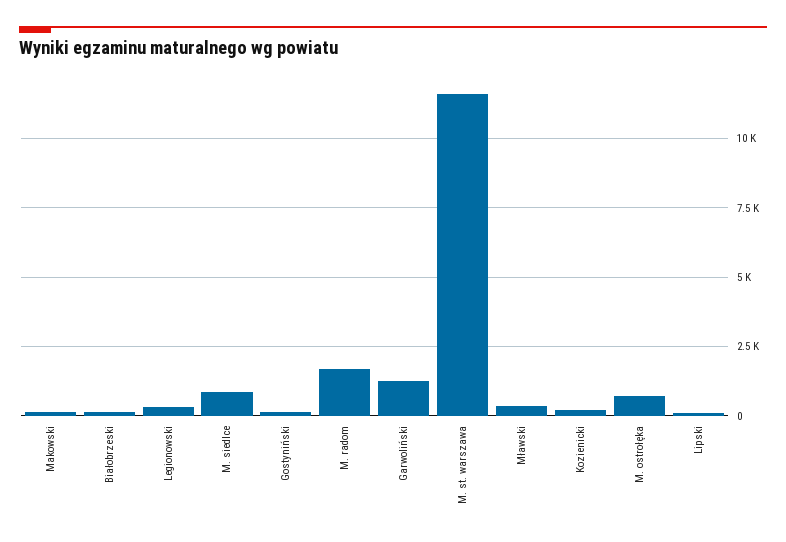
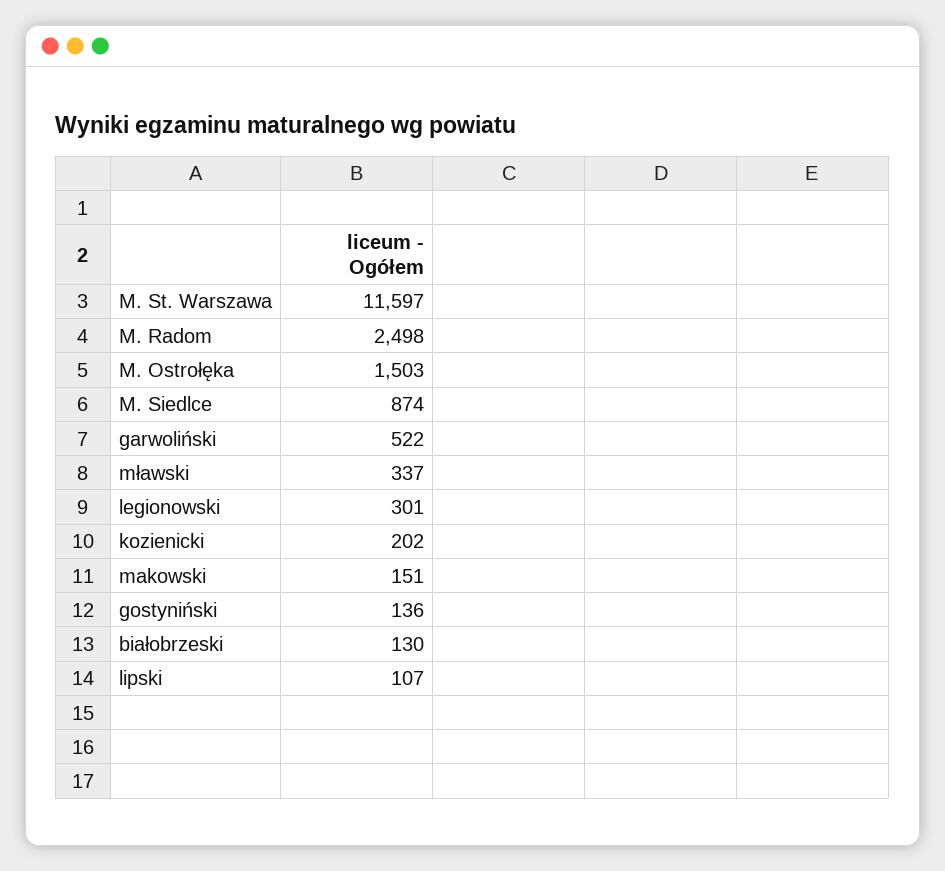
  {
    "Makowski": 151,
    "Białobrzeski": 130,
    "Legionowski": 301,
    "M. siedlce": 874,
    "Gostyniński": 136,
-   "M. radom": 1750,
+   "M. radom": 2498,
-   "Garwoliński": 1250,
+   "Garwoliński": 522,
    "M. st. warszawa": 11597,
    "Mławski": 337,
    "Kozienicki": 202,
-   "M. ostrołęka": 750,
+   "M. ostrołęka": 1503,
    "Lipski": 107
  }

